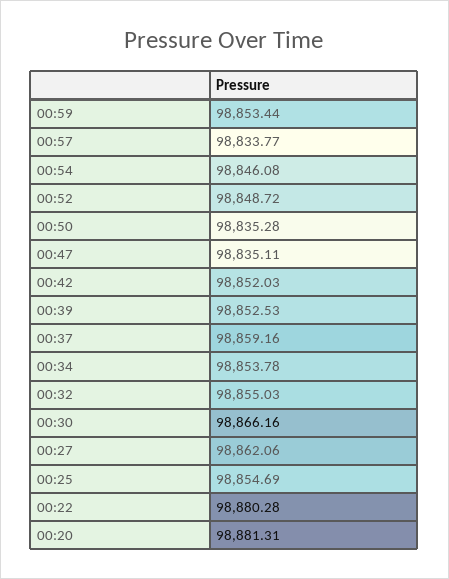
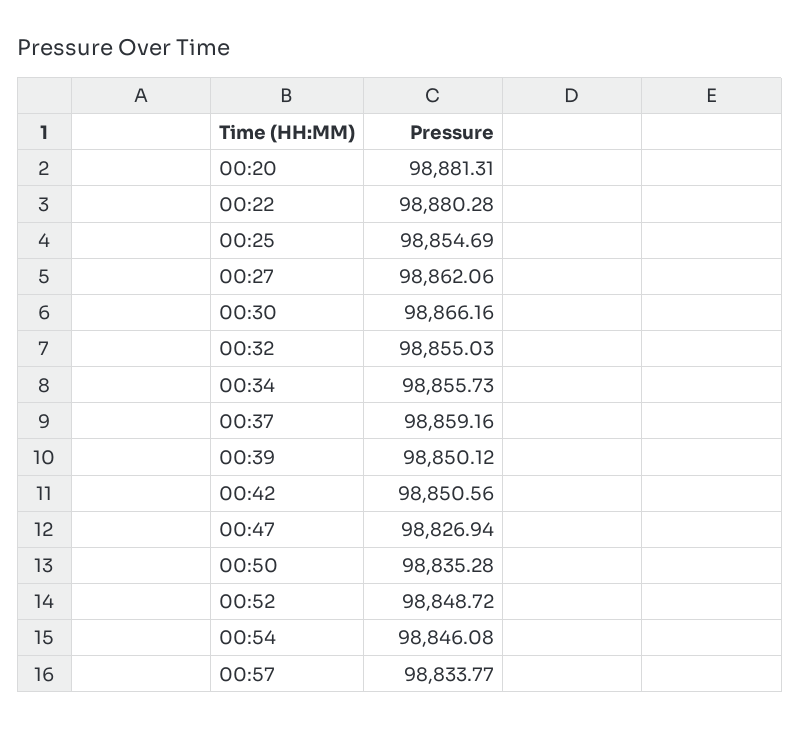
  {
-   "00:59": 98853.44,
    "00:57": 98833.77,
    "00:54": 98846.08,
    "00:52": 98848.72,
    "00:50": 98835.28,
-   "00:47": 98835.11,
+   "00:47": 98826.94,
-   "00:42": 98852.03,
+   "00:42": 98850.56,
-   "00:39": 98852.53,
+   "00:39": 98850.12,
    "00:37": 98859.16,
-   "00:34": 98853.78,
+   "00:34": 98855.73,
    "00:32": 98855.03,
    "00:30": 98866.16,
    "00:27": 98862.06,
    "00:25": 98854.69,
    "00:22": 98880.28,
    "00:20": 98881.31
  }

